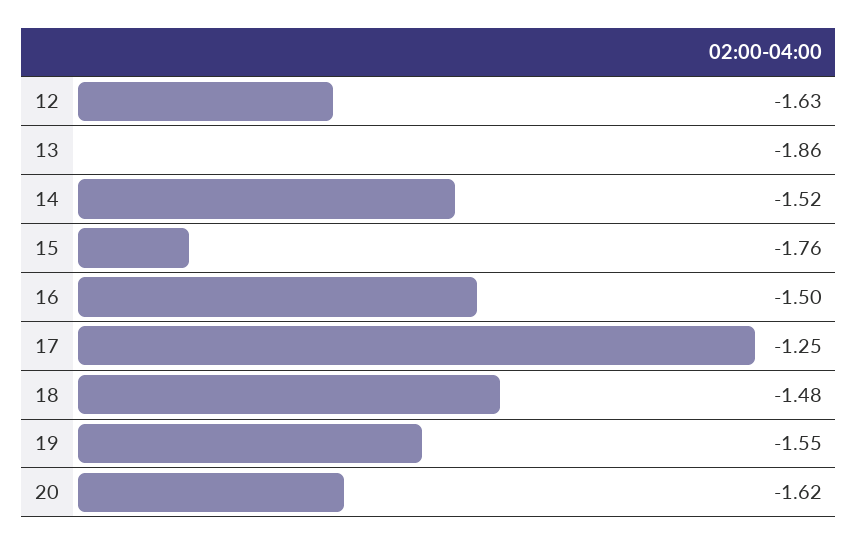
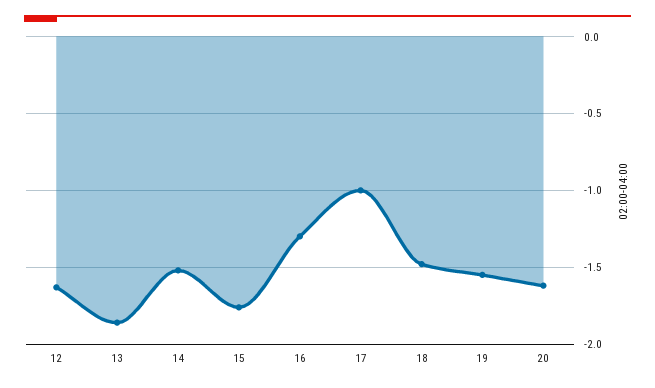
  {
    "12": -1.63,
    "13": -1.86,
    "14": -1.52,
    "15": -1.76,
-   "16": -1.5,
+   "16": -1.3,
-   "17": -1.25,
+   "17": -1,
    "18": -1.48,
    "19": -1.55,
    "20": -1.62
  }

